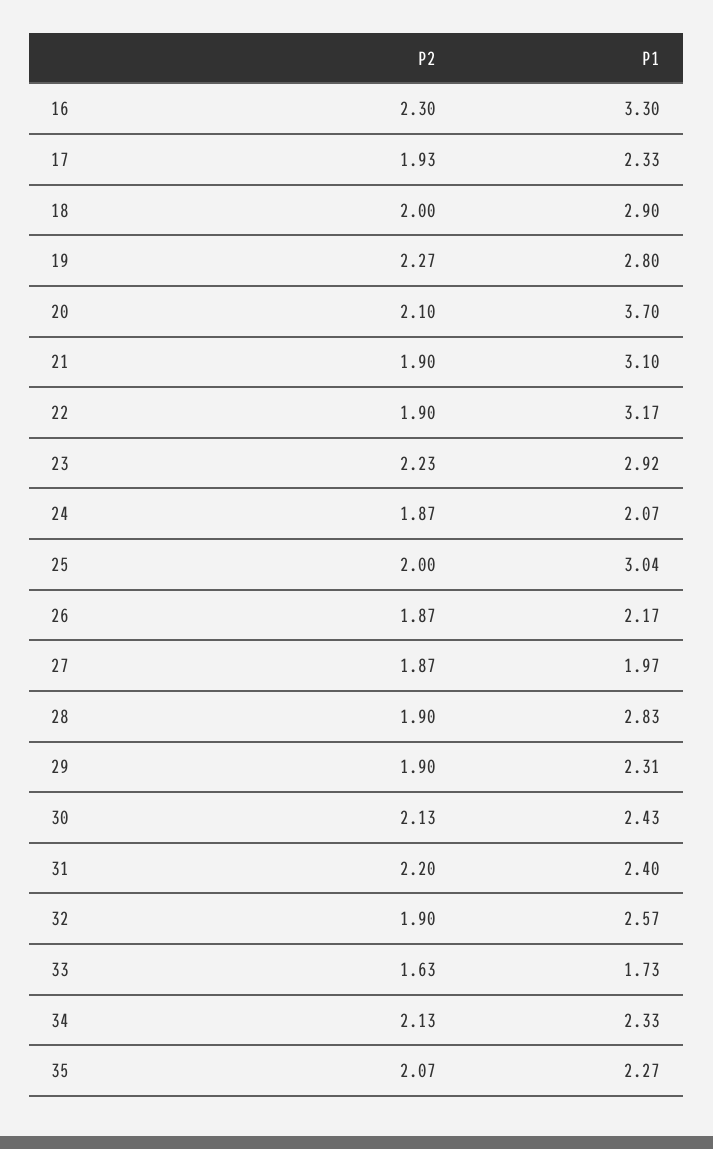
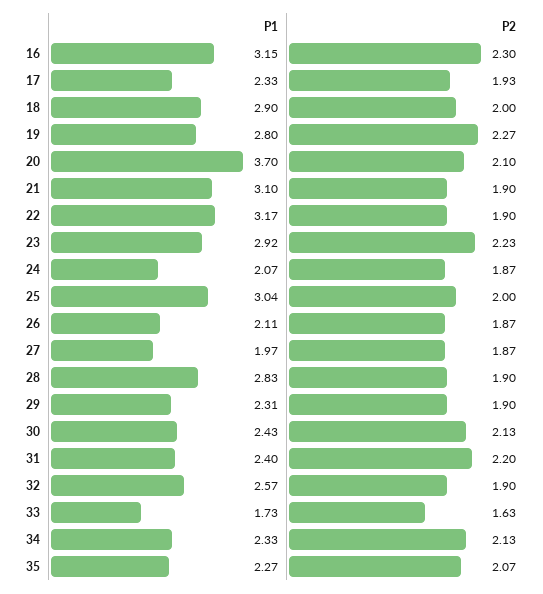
  {
    "P2": {
      "16": 2.3,
      "17": 1.93,
      "18": 2,
      "19": 2.27,
      "20": 2.1,
      "21": 1.9,
      "22": 1.9,
      "23": 2.23,
      "24": 1.87,
      "25": 2,
      "26": 1.87,
      "27": 1.87,
      "28": 1.9,
      "29": 1.9,
      "30": 2.13,
      "31": 2.2,
      "32": 1.9,
      "33": 1.63,
      "34": 2.13,
      "35": 2.07
    },
    "P1": {
-     "16": 3.3,
+     "16": 3.15,
      "17": 2.33,
      "18": 2.9,
      "19": 2.8,
      "20": 3.7,
      "21": 3.1,
      "22": 3.17,
      "23": 2.92,
      "24": 2.07,
      "25": 3.04,
-     "26": 2.17,
+     "26": 2.11,
      "27": 1.97,
      "28": 2.83,
      "29": 2.31,
      "30": 2.43,
      "31": 2.4,
      "32": 2.57,
      "33": 1.73,
      "34": 2.33,
      "35": 2.27
    }
  }

